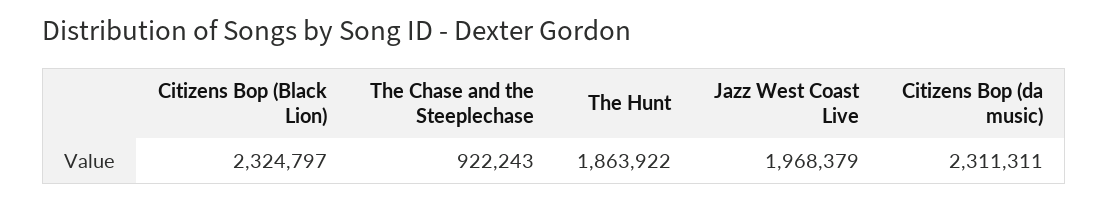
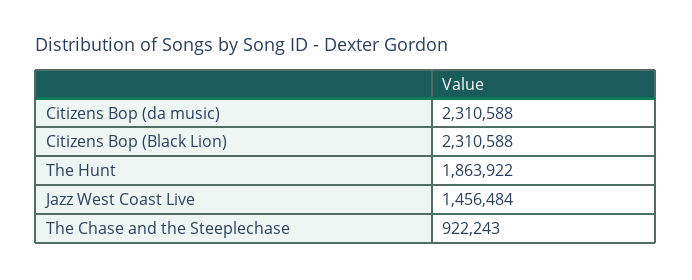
  {
-   "Citizens Bop (Black Lion)": 2324797,
+   "Citizens Bop (Black Lion)": 2310588,
    "The Chase and the Steeplechase": 922243,
    "The Hunt": 1863922,
-   "Jazz West Coast Live": 1968379,
+   "Jazz West Coast Live": 1456484,
-   "Citizens Bop (da music)": 2311311
+   "Citizens Bop (da music)": 2310588
  }

